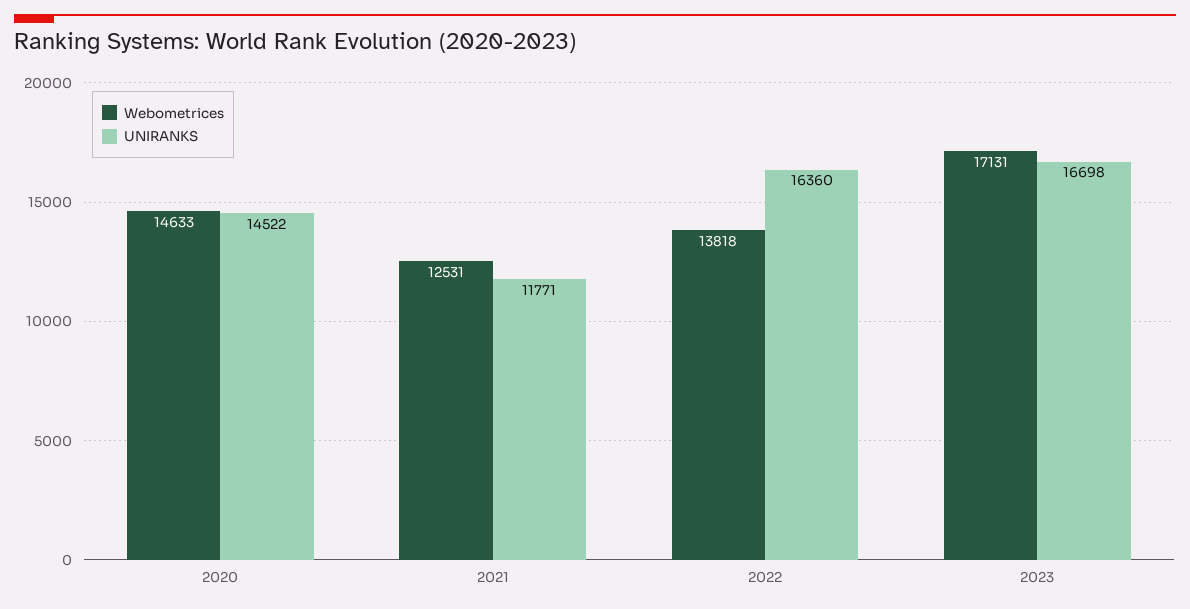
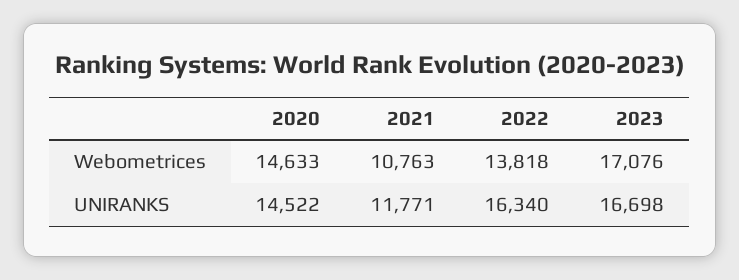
  {
    "Webometrices": {
      "2020": 14633,
-     "2021": 12531,
+     "2021": 10763,
      "2022": 13818,
-     "2023": 17131
+     "2023": 17076
    },
    "UNIRANKS": {
      "2020": 14522,
      "2021": 11771,
-     "2022": 16360,
+     "2022": 16340,
      "2023": 16698
    }
  }

